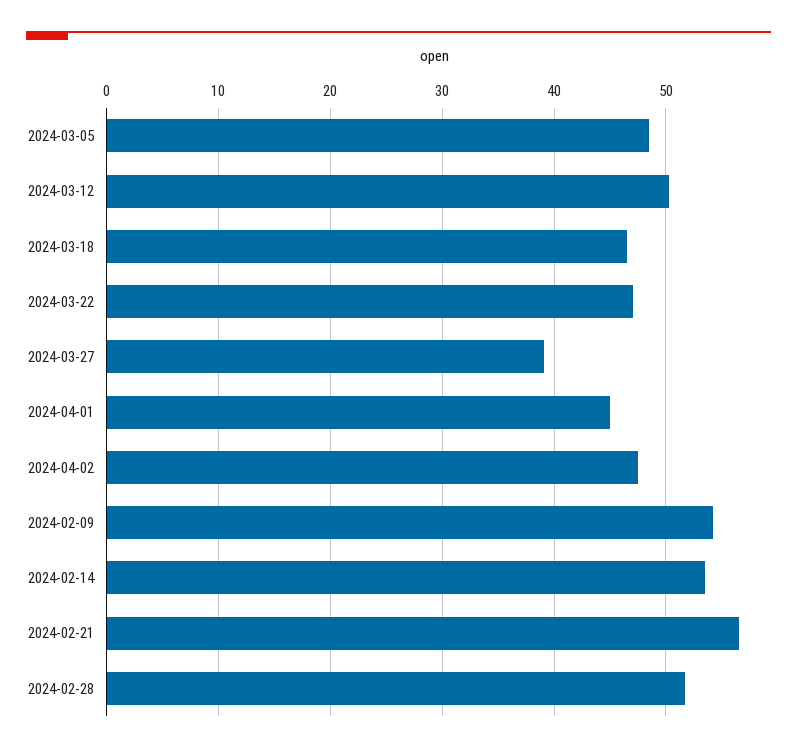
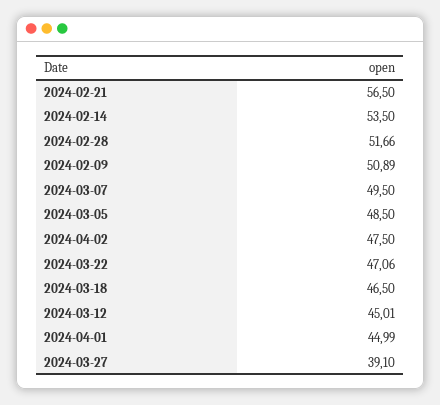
  {
    "2024-03-05": 48.5,
-   "2024-03-12": 50,
+   "2024-03-12": 45.01,
    "2024-03-18": 46.5,
    "2024-03-22": 47.06,
    "2024-03-27": 39.1,
    "2024-04-01": 44.99,
    "2024-04-02": 47.5,
-   "2024-02-09": 54,
+   "2024-02-09": 50.89,
    "2024-02-14": 53.5,
    "2024-02-21": 56.5,
-   "2024-02-28": 51.66
+   "2024-02-28": 51.66,
+   "2024-03-07": 49.5
  }

